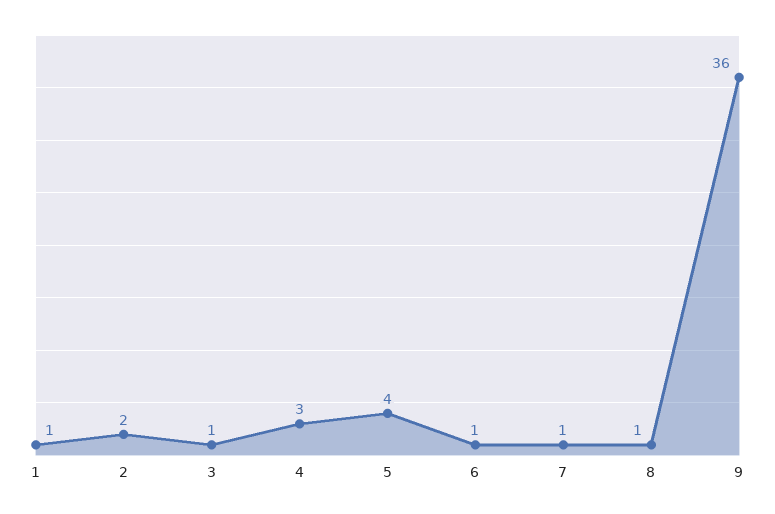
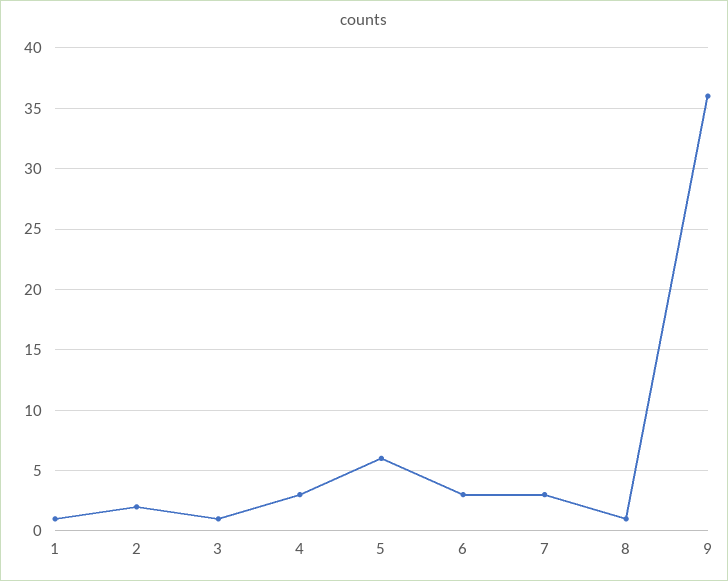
  {
    "1": 1,
    "2": 2,
    "3": 1,
    "4": 3,
-   "5": 4,
+   "5": 6,
-   "6": 1,
+   "6": 3,
-   "7": 1,
+   "7": 3,
    "8": 1,
    "9": 36
  }

